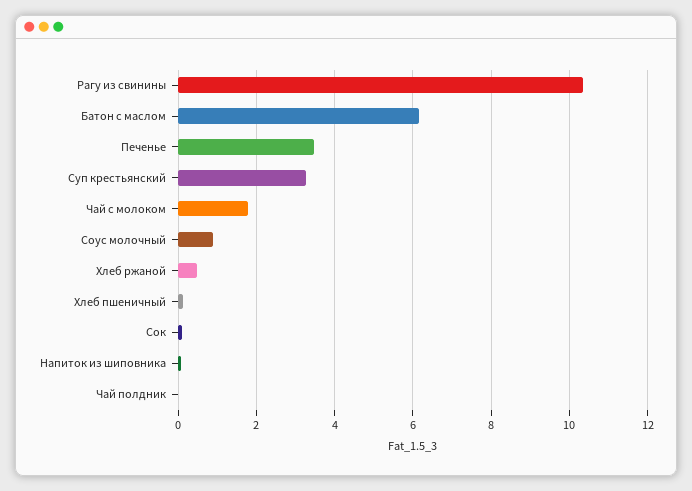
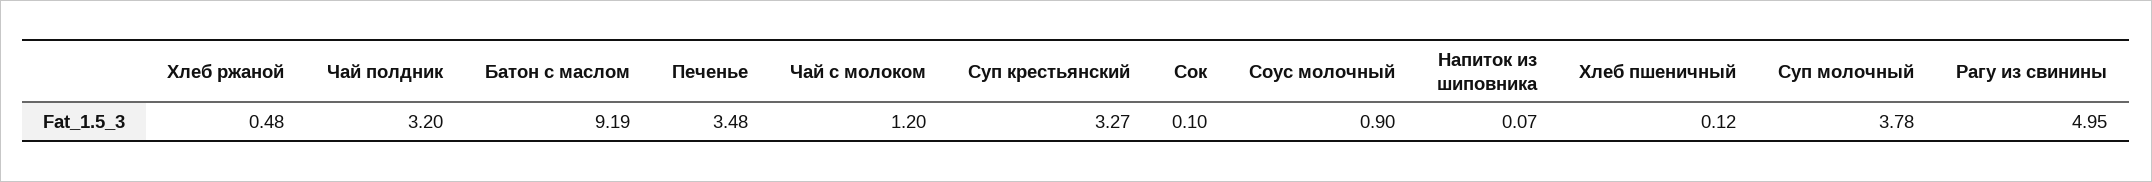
  {
-   "Рагу из свинины": 10.4,
+   "Рагу из свинины": 4.95,
-   "Батон с маслом": 6.2,
+   "Батон с маслом": 9.19,
    "Печенье": 3.48,
    "Суп крестьянский": 3.27,
-   "Чай с молоком": 1.8,
+   "Чай с молоком": 1.2,
    "Соус молочный": 0.9,
    "Хлеб ржаной": 0.48,
    "Хлеб пшеничный": 0.12,
    "Сок": 0.1,
    "Напиток из шиповника": 0.07,
-   "Чай полдник": 0
+   "Чай полдник": 3.2,
+   "Суп молочный": 3.78
  }

